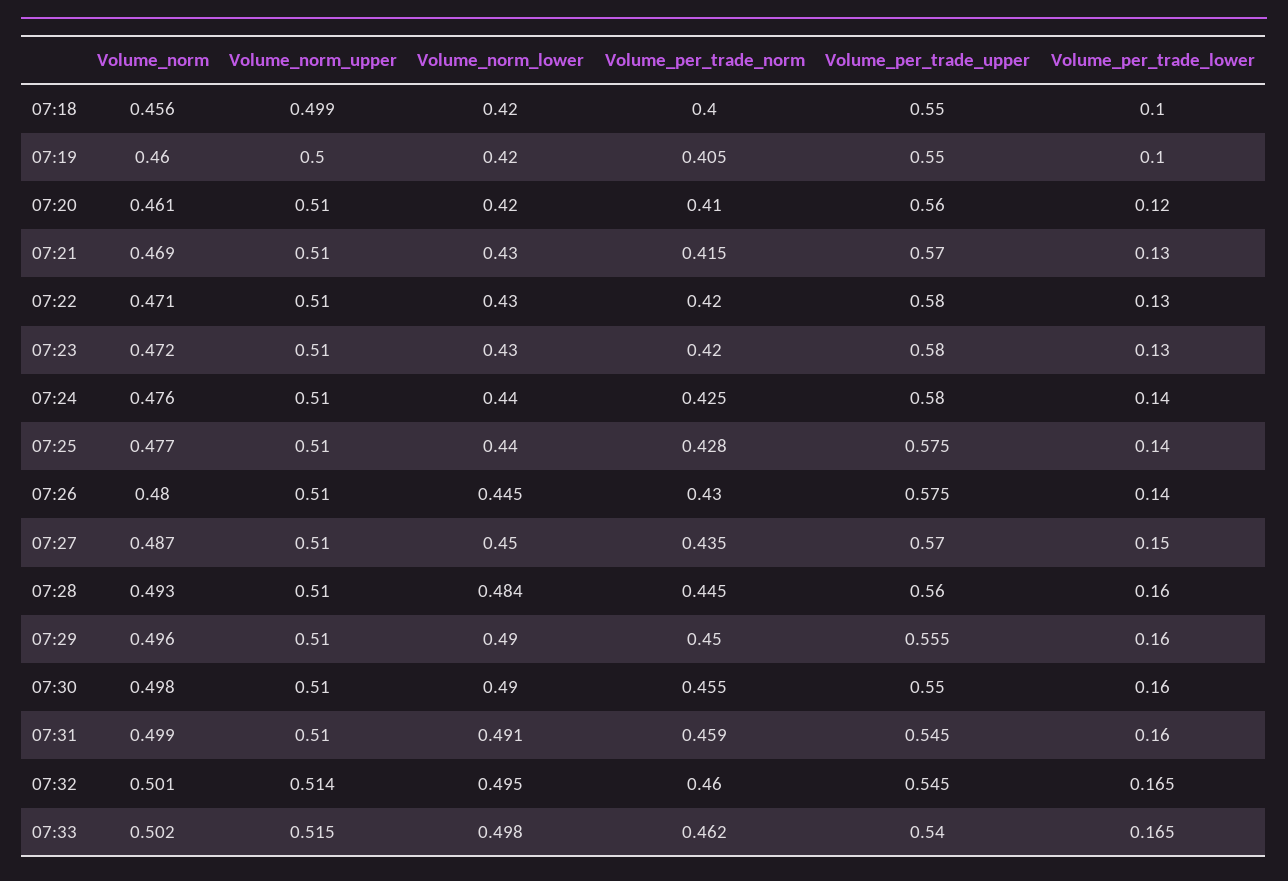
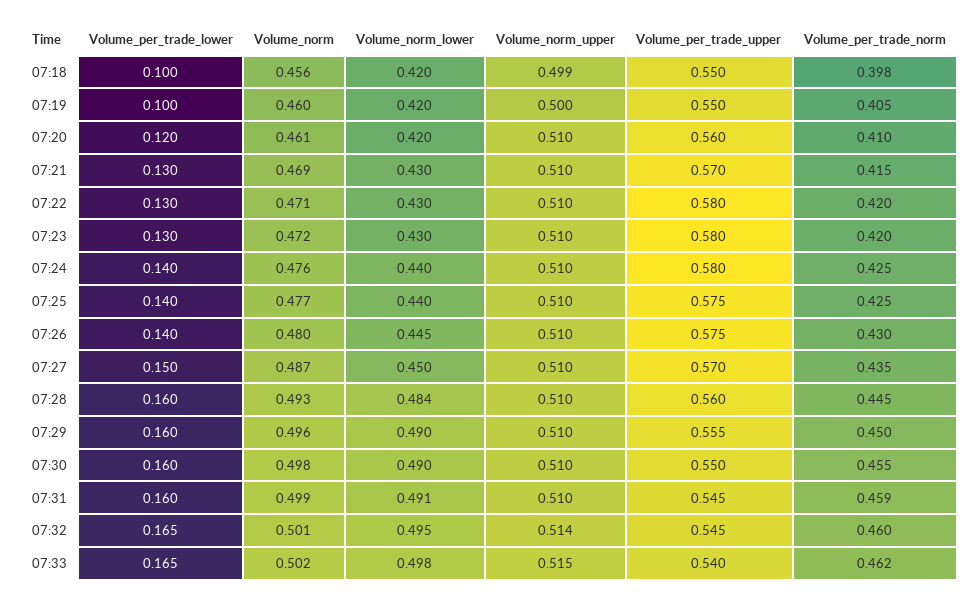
  {
    "Volume_norm": {
      "07:18": 0.456,
      "07:19": 0.46,
      "07:20": 0.461,
      "07:21": 0.469,
      "07:22": 0.471,
      "07:23": 0.472,
      "07:24": 0.476,
      "07:25": 0.477,
      "07:26": 0.48,
      "07:27": 0.487,
      "07:28": 0.493,
      "07:29": 0.496,
      "07:30": 0.498,
      "07:31": 0.499,
      "07:32": 0.501,
      "07:33": 0.502
    },
    "Volume_norm_upper": {
      "07:18": 0.499,
      "07:19": 0.5,
      "07:20": 0.51,
      "07:21": 0.51,
      "07:22": 0.51,
      "07:23": 0.51,
      "07:24": 0.51,
      "07:25": 0.51,
      "07:26": 0.51,
      "07:27": 0.51,
      "07:28": 0.51,
      "07:29": 0.51,
      "07:30": 0.51,
      "07:31": 0.51,
      "07:32": 0.514,
      "07:33": 0.515
    },
    "Volume_norm_lower": {
      "07:18": 0.42,
      "07:19": 0.42,
      "07:20": 0.42,
      "07:21": 0.43,
      "07:22": 0.43,
      "07:23": 0.43,
      "07:24": 0.44,
      "07:25": 0.44,
      "07:26": 0.445,
      "07:27": 0.45,
      "07:28": 0.484,
      "07:29": 0.49,
      "07:30": 0.49,
      "07:31": 0.491,
      "07:32": 0.495,
      "07:33": 0.498
    },
    "Volume_per_trade_norm": {
-     "07:18": 0.4,
+     "07:18": 0.398,
      "07:19": 0.405,
      "07:20": 0.41,
      "07:21": 0.415,
      "07:22": 0.42,
      "07:23": 0.42,
      "07:24": 0.425,
-     "07:25": 0.428,
+     "07:25": 0.425,
      "07:26": 0.43,
      "07:27": 0.435,
      "07:28": 0.445,
      "07:29": 0.45,
      "07:30": 0.455,
      "07:31": 0.459,
      "07:32": 0.46,
      "07:33": 0.462
    },
    "Volume_per_trade_upper": {
      "07:18": 0.55,
      "07:19": 0.55,
      "07:20": 0.56,
      "07:21": 0.57,
      "07:22": 0.58,
      "07:23": 0.58,
      "07:24": 0.58,
      "07:25": 0.575,
      "07:26": 0.575,
      "07:27": 0.57,
      "07:28": 0.56,
      "07:29": 0.555,
      "07:30": 0.55,
      "07:31": 0.545,
      "07:32": 0.545,
      "07:33": 0.54
    },
    "Volume_per_trade_lower": {
      "07:18": 0.1,
      "07:19": 0.1,
      "07:20": 0.12,
      "07:21": 0.13,
      "07:22": 0.13,
      "07:23": 0.13,
      "07:24": 0.14,
      "07:25": 0.14,
      "07:26": 0.14,
      "07:27": 0.15,
      "07:28": 0.16,
      "07:29": 0.16,
      "07:30": 0.16,
      "07:31": 0.16,
      "07:32": 0.165,
      "07:33": 0.165
    }
  }

